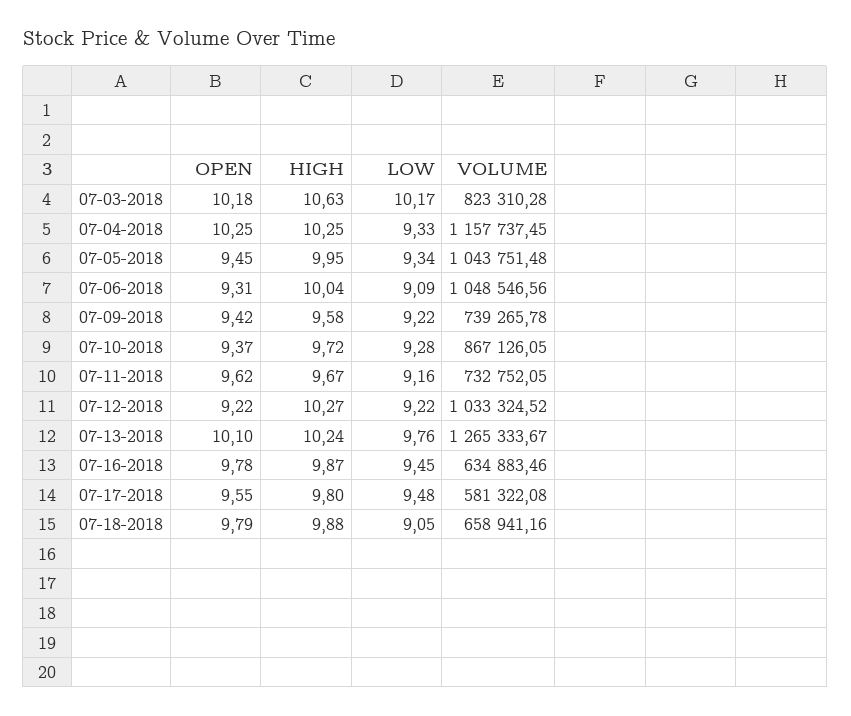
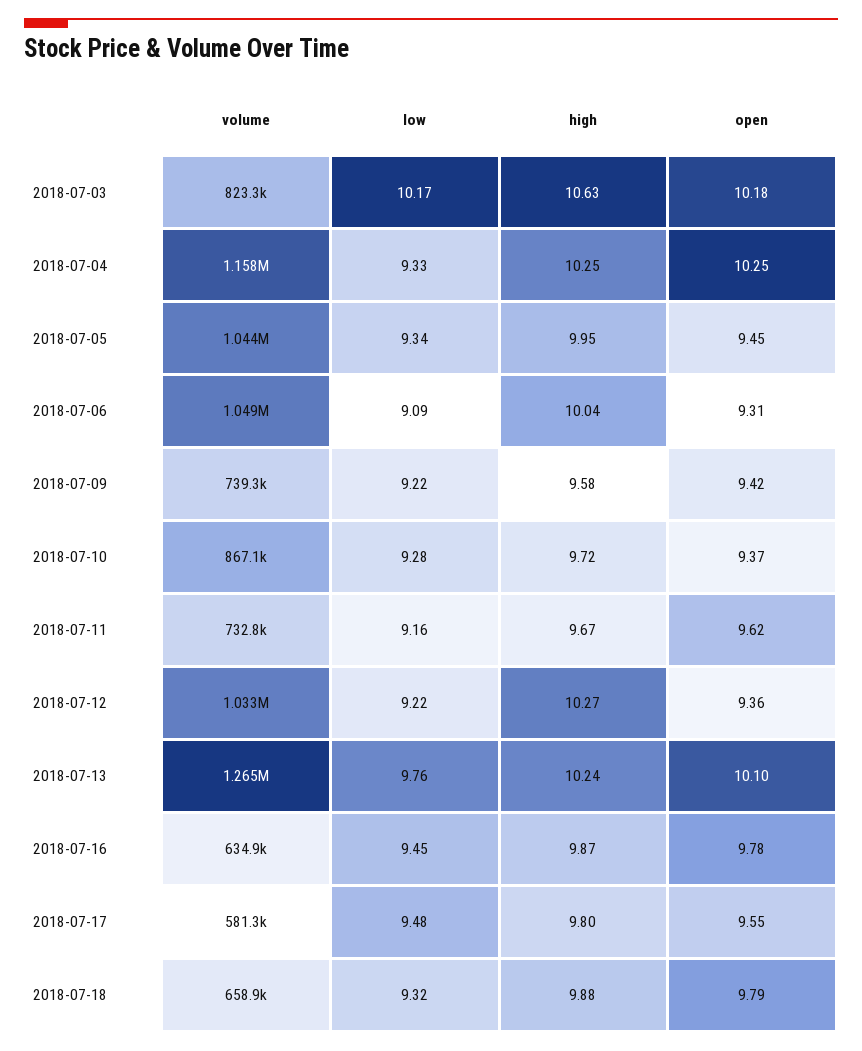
  {
    "OPEN": {
      "07-03-2018": 10.18,
      "07-04-2018": 10.25,
      "07-05-2018": 9.45,
      "07-06-2018": 9.31,
      "07-09-2018": 9.42,
      "07-10-2018": 9.37,
      "07-11-2018": 9.62,
-     "07-12-2018": 9.22,
+     "07-12-2018": 9.36,
      "07-13-2018": 10.1,
      "07-16-2018": 9.78,
      "07-17-2018": 9.55,
      "07-18-2018": 9.79
    },
    "HIGH": {
      "07-03-2018": 10.63,
      "07-04-2018": 10.25,
      "07-05-2018": 9.95,
      "07-06-2018": 10.04,
      "07-09-2018": 9.58,
      "07-10-2018": 9.72,
      "07-11-2018": 9.67,
      "07-12-2018": 10.27,
      "07-13-2018": 10.24,
      "07-16-2018": 9.87,
      "07-17-2018": 9.8,
      "07-18-2018": 9.88
    },
    "LOW": {
      "07-03-2018": 10.17,
      "07-04-2018": 9.33,
      "07-05-2018": 9.34,
      "07-06-2018": 9.09,
      "07-09-2018": 9.22,
      "07-10-2018": 9.28,
      "07-11-2018": 9.16,
      "07-12-2018": 9.22,
      "07-13-2018": 9.76,
      "07-16-2018": 9.45,
      "07-17-2018": 9.48,
-     "07-18-2018": 9.05
+     "07-18-2018": 9.32
    },
    "VOLUME": {
      "07-03-2018": 823310.28,
      "07-04-2018": 1157737.45,
      "07-05-2018": 1043751.48,
      "07-06-2018": 1048546.56,
      "07-09-2018": 739265.78,
      "07-10-2018": 867126.05,
      "07-11-2018": 732752.05,
      "07-12-2018": 1033324.52,
      "07-13-2018": 1265333.67,
      "07-16-2018": 634883.46,
      "07-17-2018": 581322.08,
      "07-18-2018": 658941.16
    }
  }

